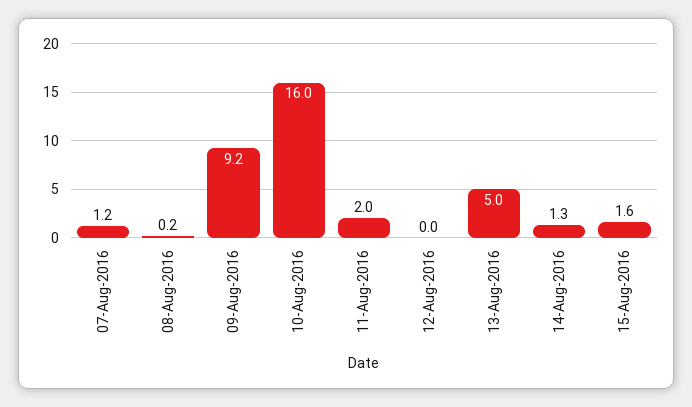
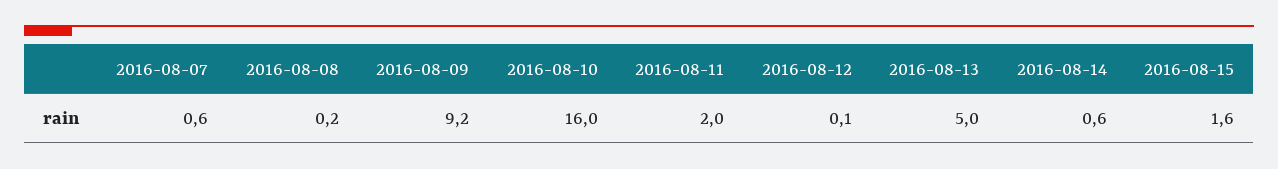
  {
-   "07-Aug-2016": 1.2,
+   "07-Aug-2016": 0.6,
    "08-Aug-2016": 0.2,
    "09-Aug-2016": 9.2,
    "10-Aug-2016": 16,
    "11-Aug-2016": 2,
-   "12-Aug-2016": 0,
+   "12-Aug-2016": 0.1,
    "13-Aug-2016": 5,
-   "14-Aug-2016": 1.3,
+   "14-Aug-2016": 0.6,
    "15-Aug-2016": 1.6
  }

